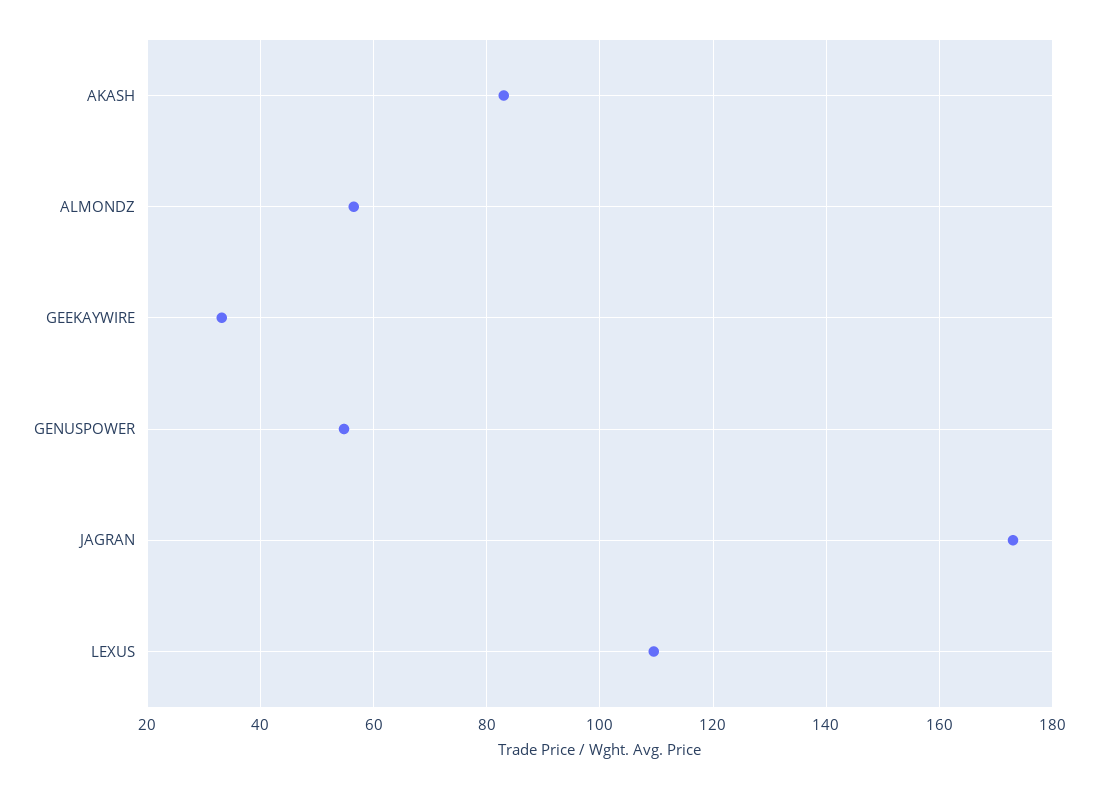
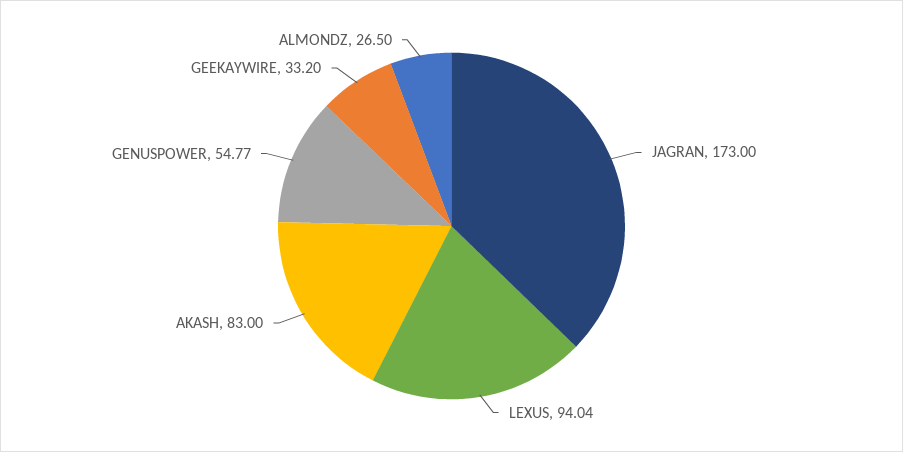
  {
    "AKASH": 83,
-   "ALMONDZ": 56,
+   "ALMONDZ": 26.5,
    "GEEKAYWIRE": 33.2,
    "GENUSPOWER": 54.77,
    "JAGRAN": 173,
-   "LEXUS": 110
+   "LEXUS": 94.04
  }

